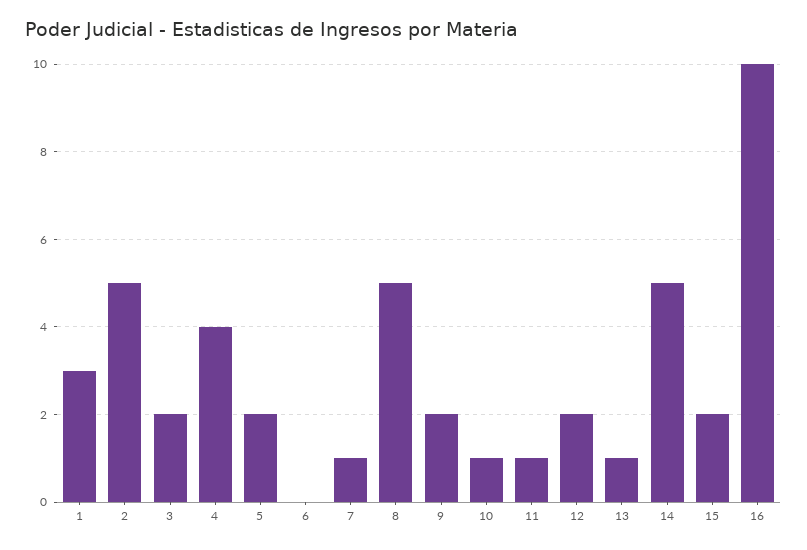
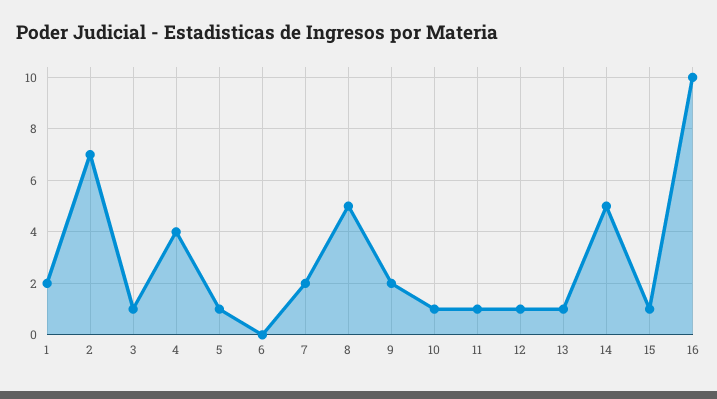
  {
-   "1": 3,
+   "1": 2,
-   "2": 5,
+   "2": 7,
-   "3": 2,
+   "3": 1,
    "4": 4,
-   "5": 2,
+   "5": 1,
    "6": 0,
-   "7": 1,
+   "7": 2,
    "8": 5,
    "9": 2,
    "10": 1,
    "11": 1,
-   "12": 2,
+   "12": 1,
    "13": 1,
    "14": 5,
-   "15": 2,
+   "15": 1,
    "16": 10
  }

